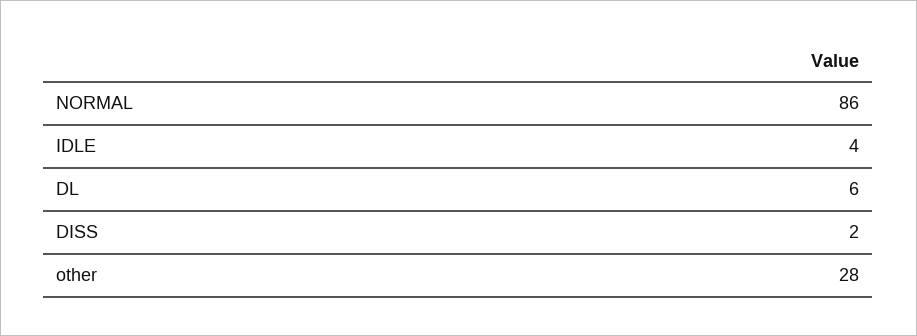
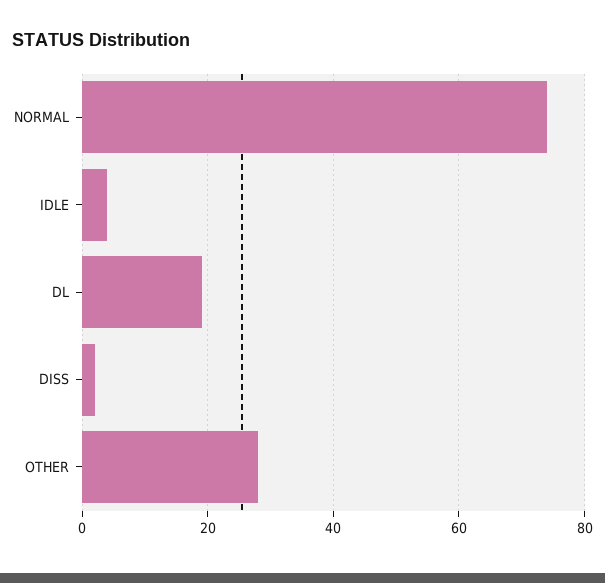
  {
-   "NORMAL": 86,
+   "NORMAL": 75,
    "IDLE": 4,
-   "DL": 6,
+   "DL": 20,
    "DISS": 2,
    "other": 28
  }

